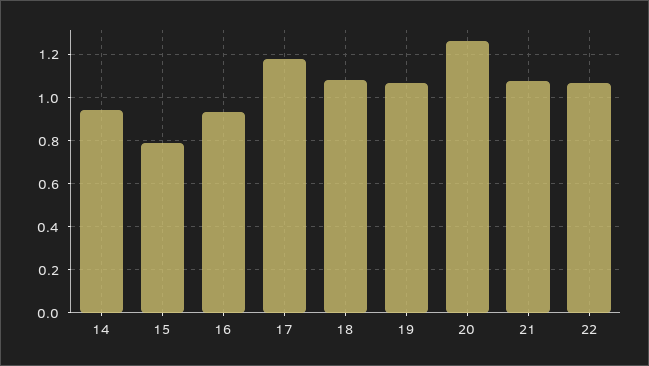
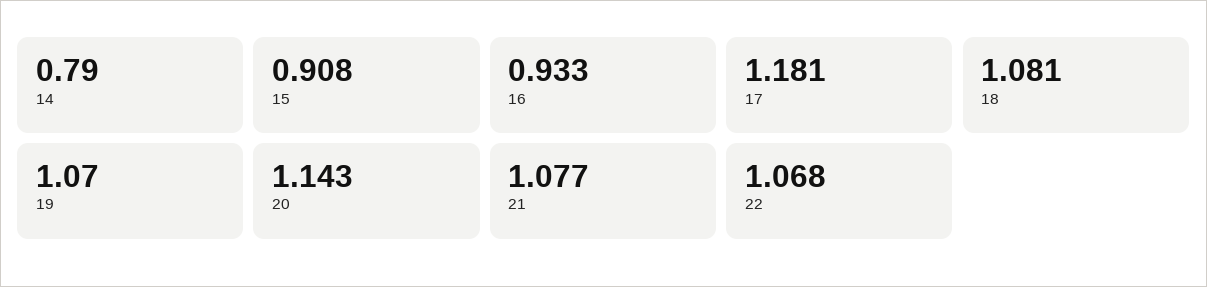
  {
-   "14": 0.95,
+   "14": 0.79,
-   "15": 0.8,
+   "15": 0.908,
    "16": 0.933,
    "17": 1.181,
    "18": 1.081,
    "19": 1.07,
-   "20": 1.25,
+   "20": 1.143,
    "21": 1.077,
    "22": 1.068
  }

